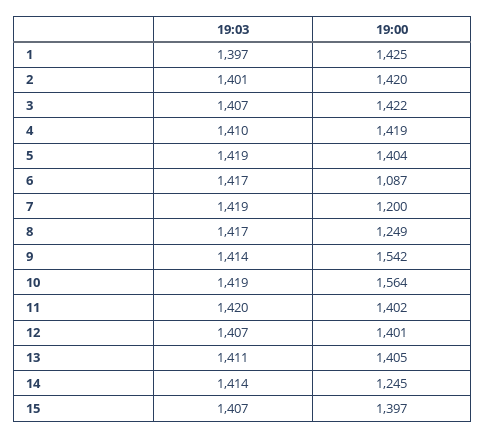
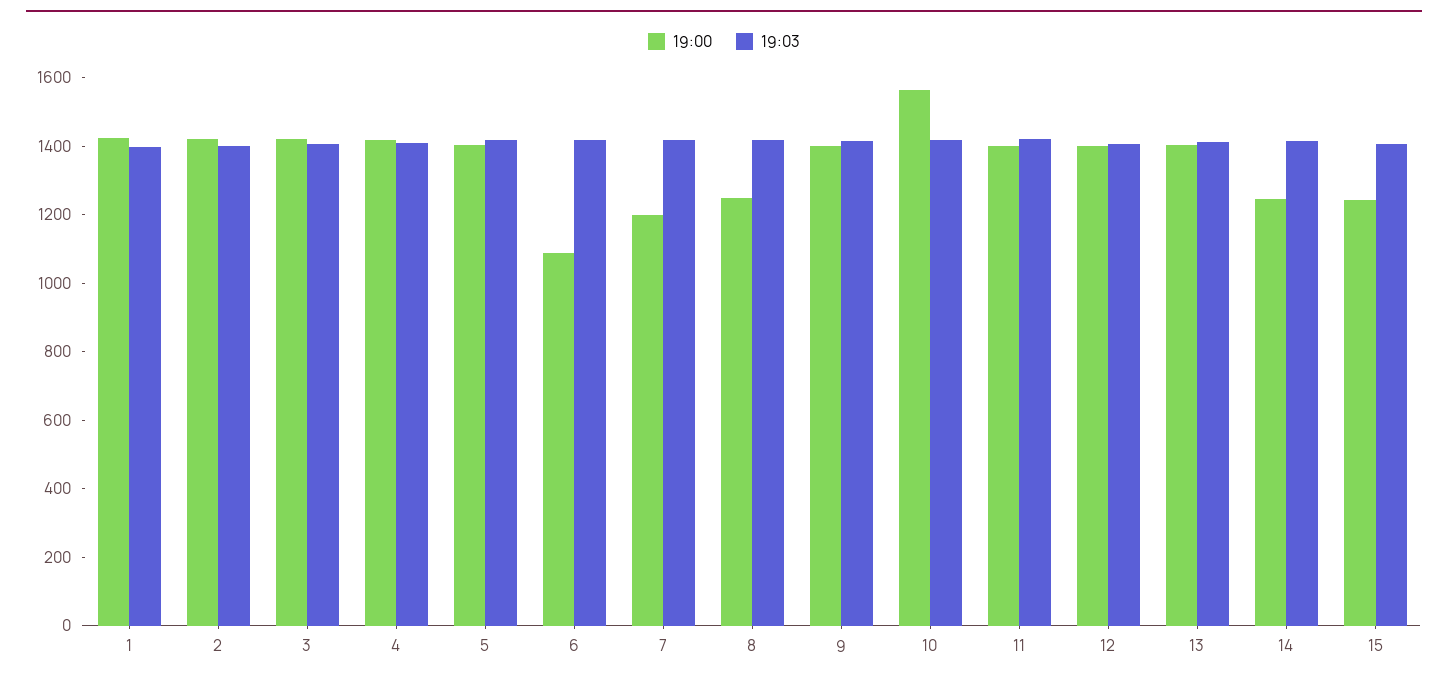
  {
    "19:03": {
      "1": 1397,
      "2": 1401,
      "3": 1407,
      "4": 1410,
      "5": 1419,
      "6": 1417,
      "7": 1419,
      "8": 1417,
      "9": 1414,
      "10": 1419,
      "11": 1420,
      "12": 1407,
      "13": 1411,
      "14": 1414,
      "15": 1407
    },
    "19:00": {
      "1": 1425,
      "2": 1420,
      "3": 1422,
      "4": 1419,
      "5": 1404,
      "6": 1087,
      "7": 1200,
      "8": 1249,
-     "9": 1542,
+     "9": 1400,
      "10": 1564,
      "11": 1402,
      "12": 1401,
      "13": 1405,
      "14": 1245,
-     "15": 1397
+     "15": 1250
    }
  }

